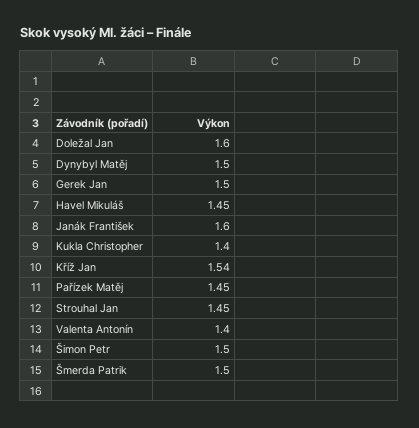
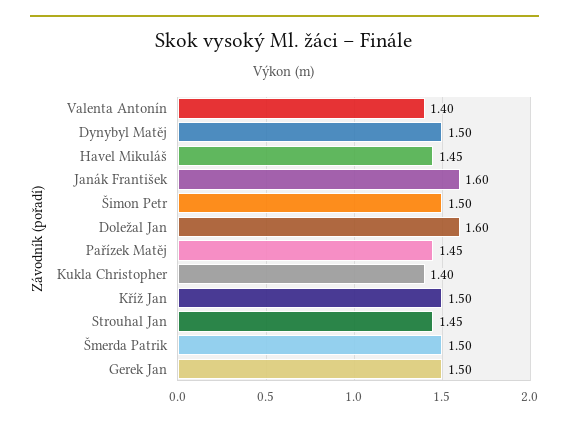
  {
    "Doležal Jan": 1.6,
    "Dynybyl Matěj": 1.5,
    "Gerek Jan": 1.5,
    "Havel Mikuláš": 1.45,
    "Janák František": 1.6,
    "Kukla Christopher": 1.4,
-   "Kříž Jan": 1.54,
+   "Kříž Jan": 1.5,
    "Pařízek Matěj": 1.45,
    "Strouhal Jan": 1.45,
    "Valenta Antonín": 1.4,
    "Šimon Petr": 1.5,
    "Šmerda Patrik": 1.5
  }

